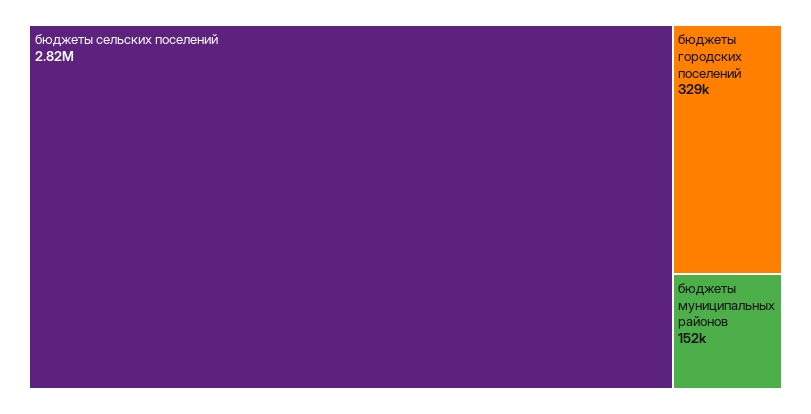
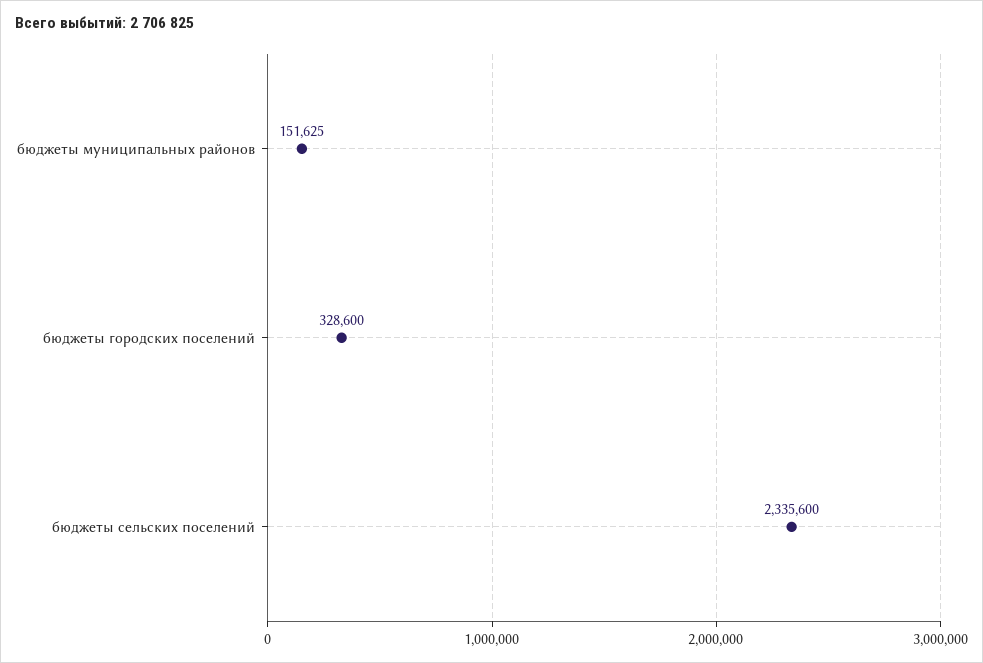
  {
-   "бюджеты сельских поселений": 2820000,
+   "бюджеты сельских поселений": 2335600,
    "бюджеты городских поселений": 328600,
    "бюджеты муниципальных районов": 151625
  }

